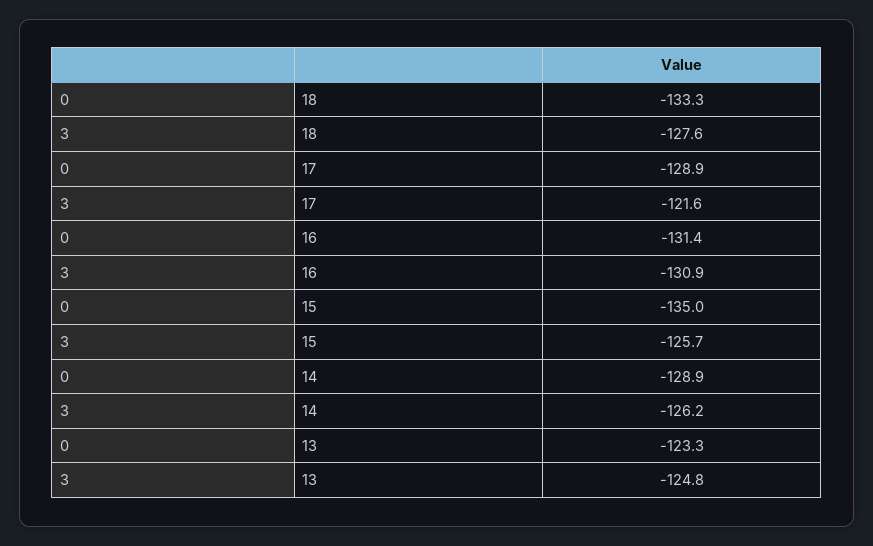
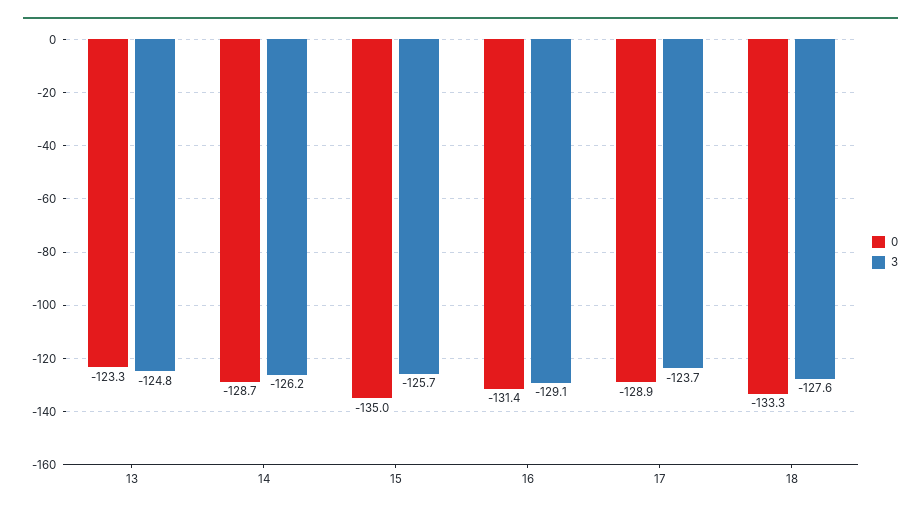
  {
    "0": {
      "18": -133.3,
      "17": -128.9,
      "16": -131.4,
      "15": -135,
-     "14": -128.9,
+     "14": -128.7,
      "13": -123.3
    },
    "3": {
      "18": -127.6,
-     "17": -121.6,
+     "17": -123.7,
-     "16": -130.9,
+     "16": -129.1,
      "15": -125.7,
      "14": -126.2,
      "13": -124.8
    }
  }

